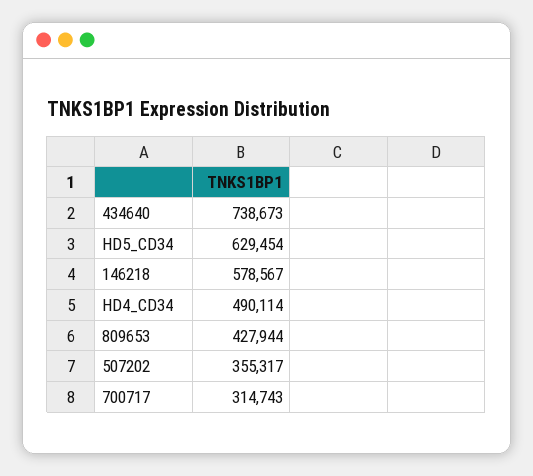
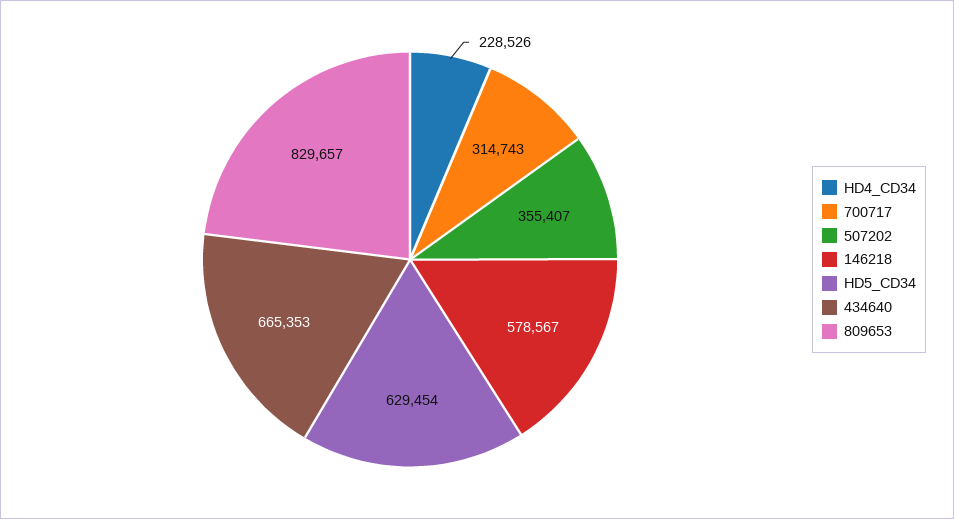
  {
-   "434640": 738673,
+   "434640": 665353,
    "HD5_CD34": 629454,
    "146218": 578567,
-   "HD4_CD34": 490114,
+   "HD4_CD34": 228526,
-   "809653": 427944,
+   "809653": 829657,
-   "507202": 355317,
+   "507202": 355407,
    "700717": 314743
  }

